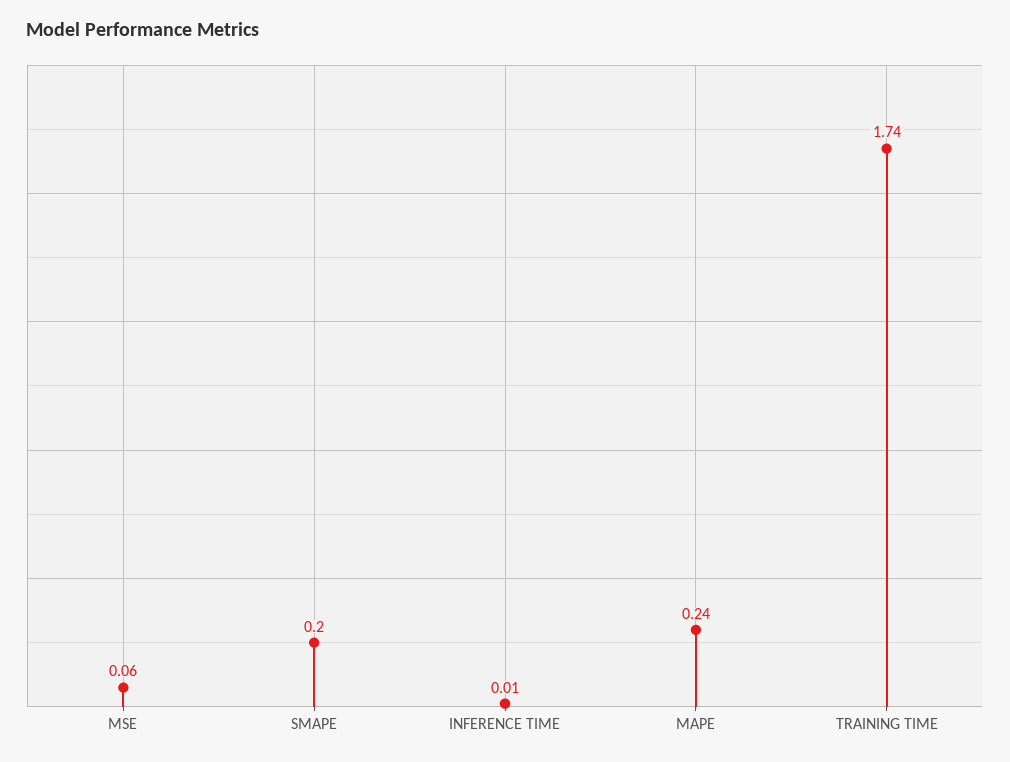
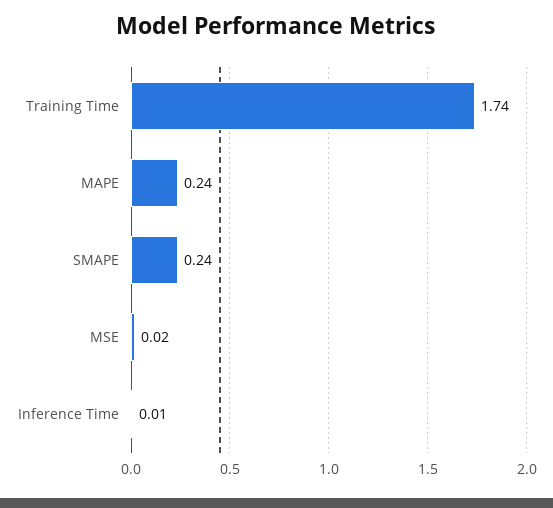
  {
-   "MSE": 0.06,
+   "MSE": 0.02,
-   "SMAPE": 0.2,
+   "SMAPE": 0.24,
    "INFERENCE TIME": 0.01,
    "MAPE": 0.24,
    "TRAINING TIME": 1.74
  }

